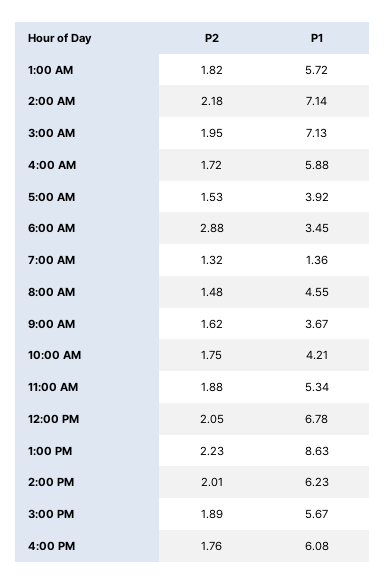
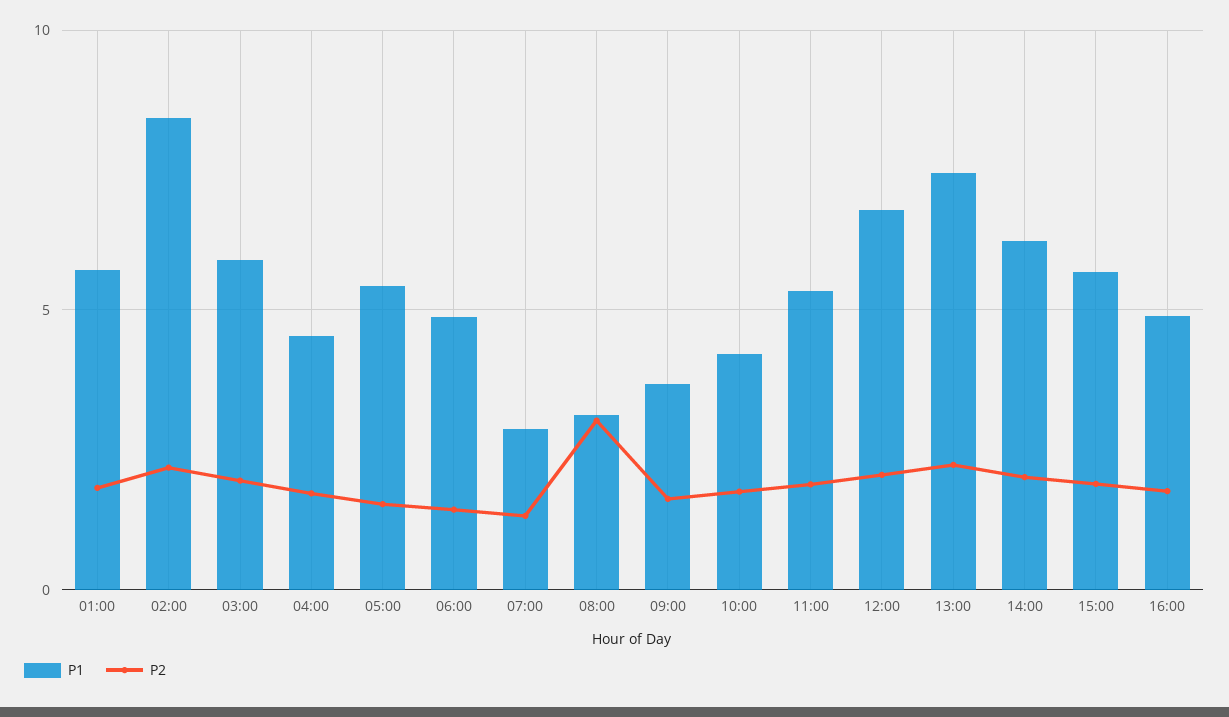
  {
    "P2": {
      "1:00 AM": 1.82,
      "2:00 AM": 2.18,
      "3:00 AM": 1.95,
      "4:00 AM": 1.72,
      "5:00 AM": 1.53,
-     "6:00 AM": 2.88,
+     "6:00 AM": 1.5,
      "7:00 AM": 1.32,
-     "8:00 AM": 1.48,
+     "8:00 AM": 3,
      "9:00 AM": 1.62,
      "10:00 AM": 1.75,
      "11:00 AM": 1.88,
      "12:00 PM": 2.05,
      "1:00 PM": 2.23,
      "2:00 PM": 2.01,
      "3:00 PM": 1.89,
      "4:00 PM": 1.76
    },
    "P1": {
      "1:00 AM": 5.72,
-     "2:00 AM": 7.14,
+     "2:00 AM": 8.5,
-     "3:00 AM": 7.13,
+     "3:00 AM": 6,
-     "4:00 AM": 5.88,
+     "4:00 AM": 4.5,
-     "5:00 AM": 3.92,
+     "5:00 AM": 5.5,
-     "6:00 AM": 3.45,
+     "6:00 AM": 5,
-     "7:00 AM": 1.36,
+     "7:00 AM": 3,
-     "8:00 AM": 4.55,
+     "8:00 AM": 3,
      "9:00 AM": 3.67,
      "10:00 AM": 4.21,
      "11:00 AM": 5.34,
      "12:00 PM": 6.78,
-     "1:00 PM": 8.63,
+     "1:00 PM": 7.5,
      "2:00 PM": 6.23,
      "3:00 PM": 5.67,
-     "4:00 PM": 6.08
+     "4:00 PM": 5
    }
  }

